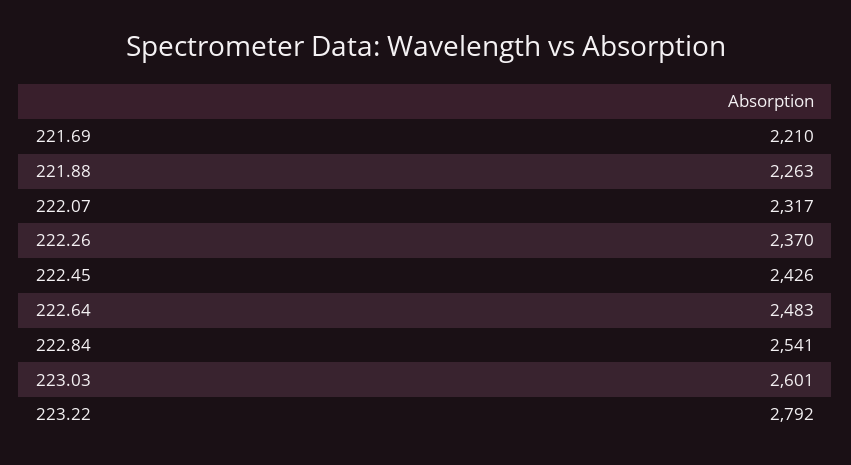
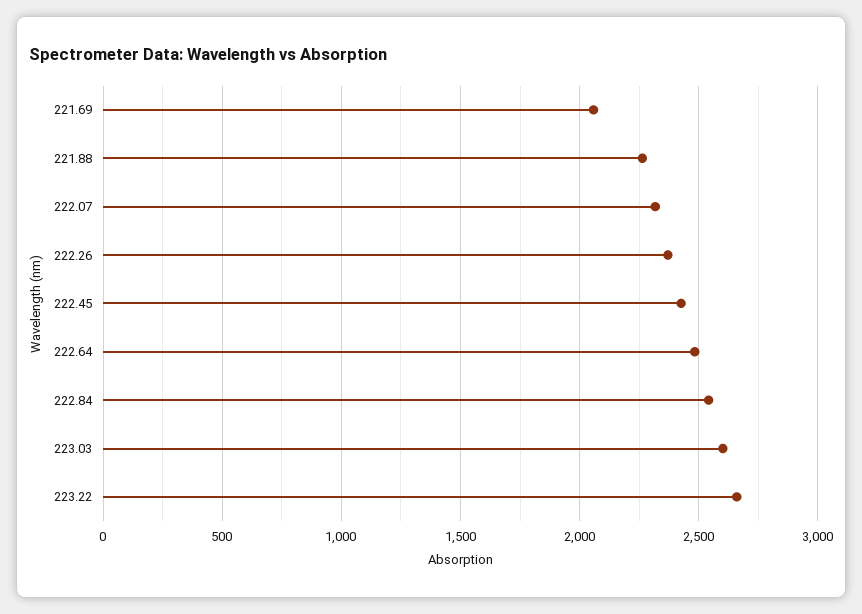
  {
-   "221.69": 2210,
+   "221.69": 2050,
    "221.88": 2263,
    "222.07": 2317,
    "222.26": 2370,
    "222.45": 2426,
    "222.64": 2483,
    "222.84": 2541,
    "223.03": 2601,
-   "223.22": 2792
+   "223.22": 2650
  }

